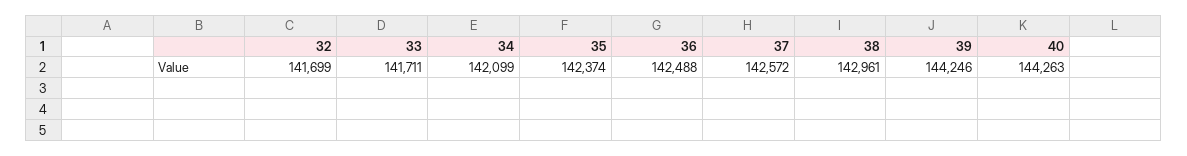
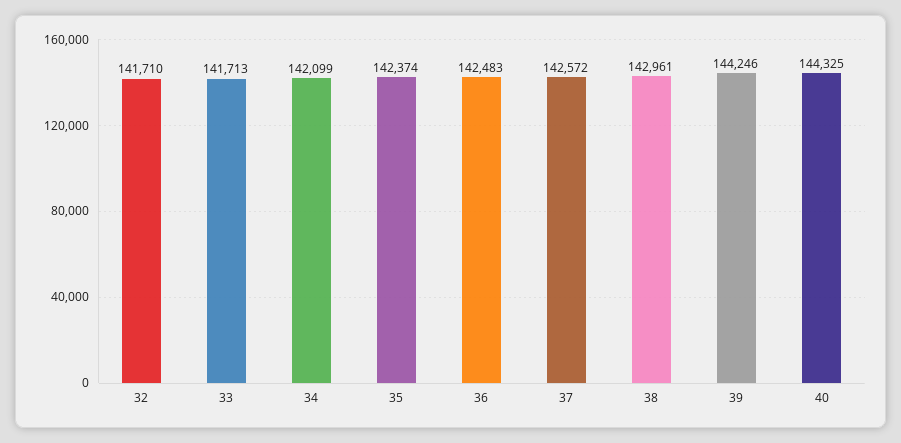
  {
-   "32": 141699,
+   "32": 141710,
-   "33": 141711,
+   "33": 141713,
    "34": 142099,
    "35": 142374,
-   "36": 142488,
+   "36": 142483,
    "37": 142572,
    "38": 142961,
    "39": 144246,
-   "40": 144263
+   "40": 144325
  }

